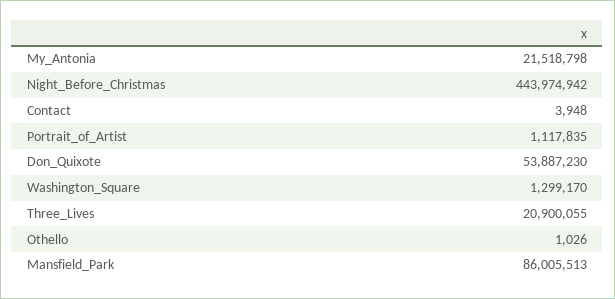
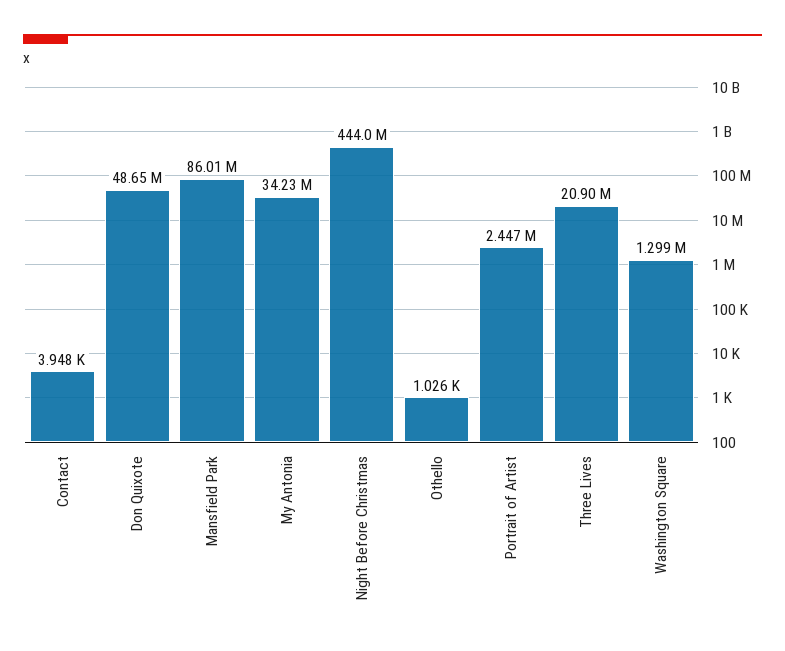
  {
-   "My_Antonia": 21518798,
+   "My_Antonia": 34230000,
    "Night_Before_Christmas": 443974942,
    "Contact": 3948,
-   "Portrait_of_Artist": 1117835,
+   "Portrait_of_Artist": 2447000,
-   "Don_Quixote": 53887230,
+   "Don_Quixote": 48650000,
    "Washington_Square": 1299170,
    "Three_Lives": 20900055,
    "Othello": 1026,
    "Mansfield_Park": 86005513
  }

